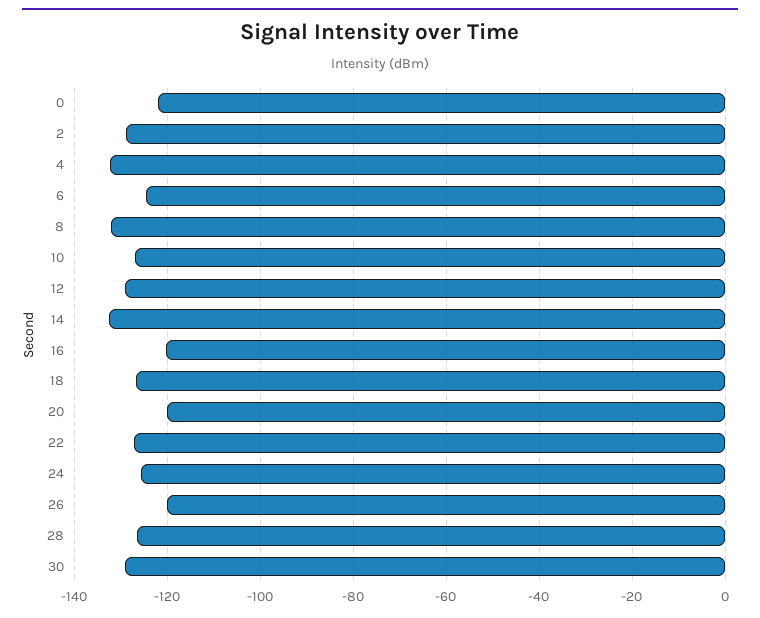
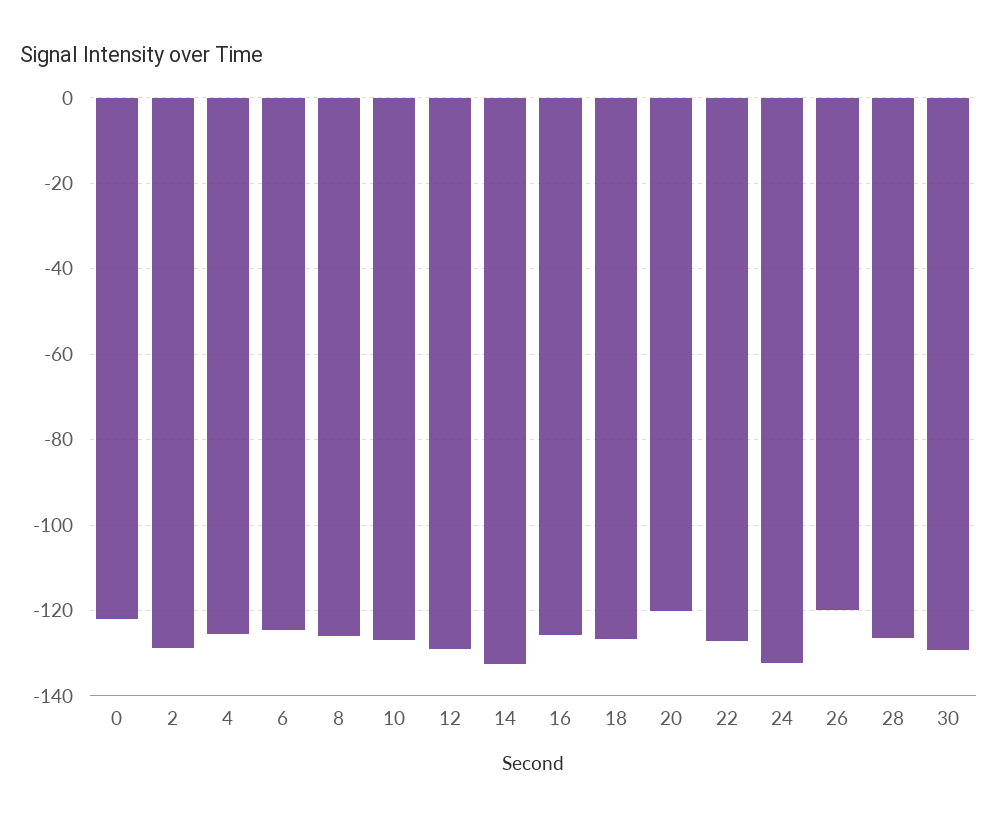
  {
    "0": -122,
    "2": -128,
-   "4": -132,
+   "4": -126,
    "6": -124,
-   "8": -132,
+   "8": -126,
    "10": -126,
    "12": -130,
    "14": -132,
-   "16": -120,
+   "16": -126,
    "18": -126,
    "20": -120,
    "22": -128,
-   "24": -126,
+   "24": -132,
    "26": -120,
    "28": -126,
    "30": -130
  }

